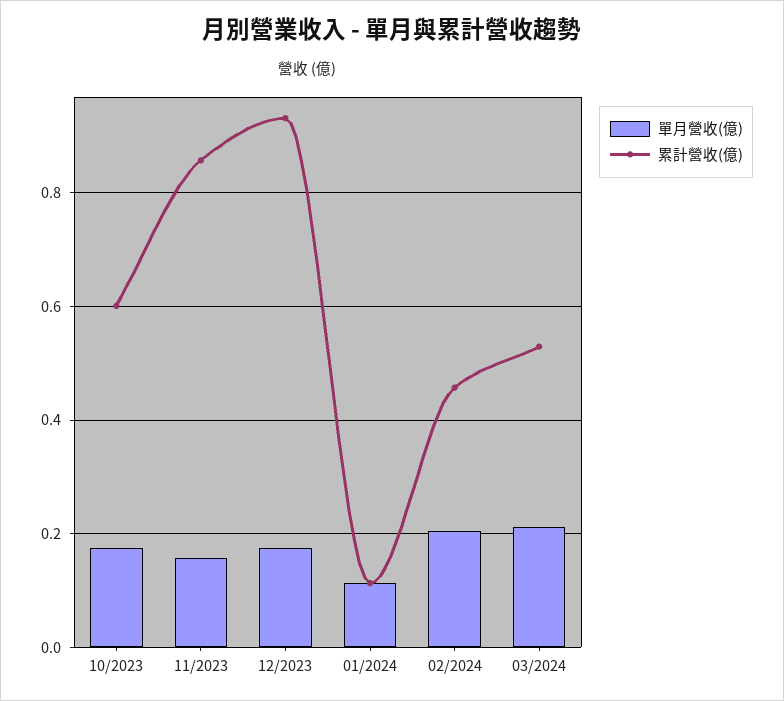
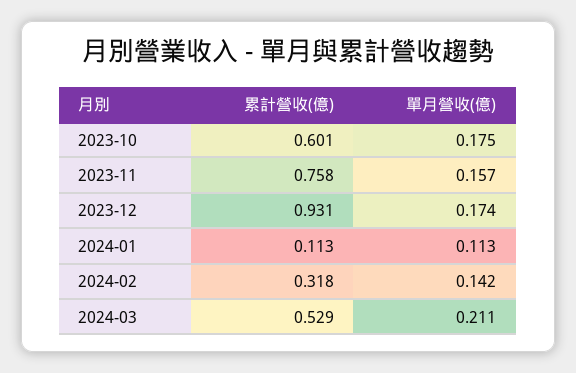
  {
    "單月營收(億)": {
      "10/2023": 0.175,
      "11/2023": 0.157,
      "12/2023": 0.174,
      "01/2024": 0.113,
-     "02/2024": 0.2,
+     "02/2024": 0.142,
      "03/2024": 0.211
    },
    "累計營收(億)": {
      "10/2023": 0.601,
-     "11/2023": 0.86,
+     "11/2023": 0.758,
      "12/2023": 0.931,
      "01/2024": 0.113,
-     "02/2024": 0.46,
+     "02/2024": 0.318,
      "03/2024": 0.529
    }
  }

